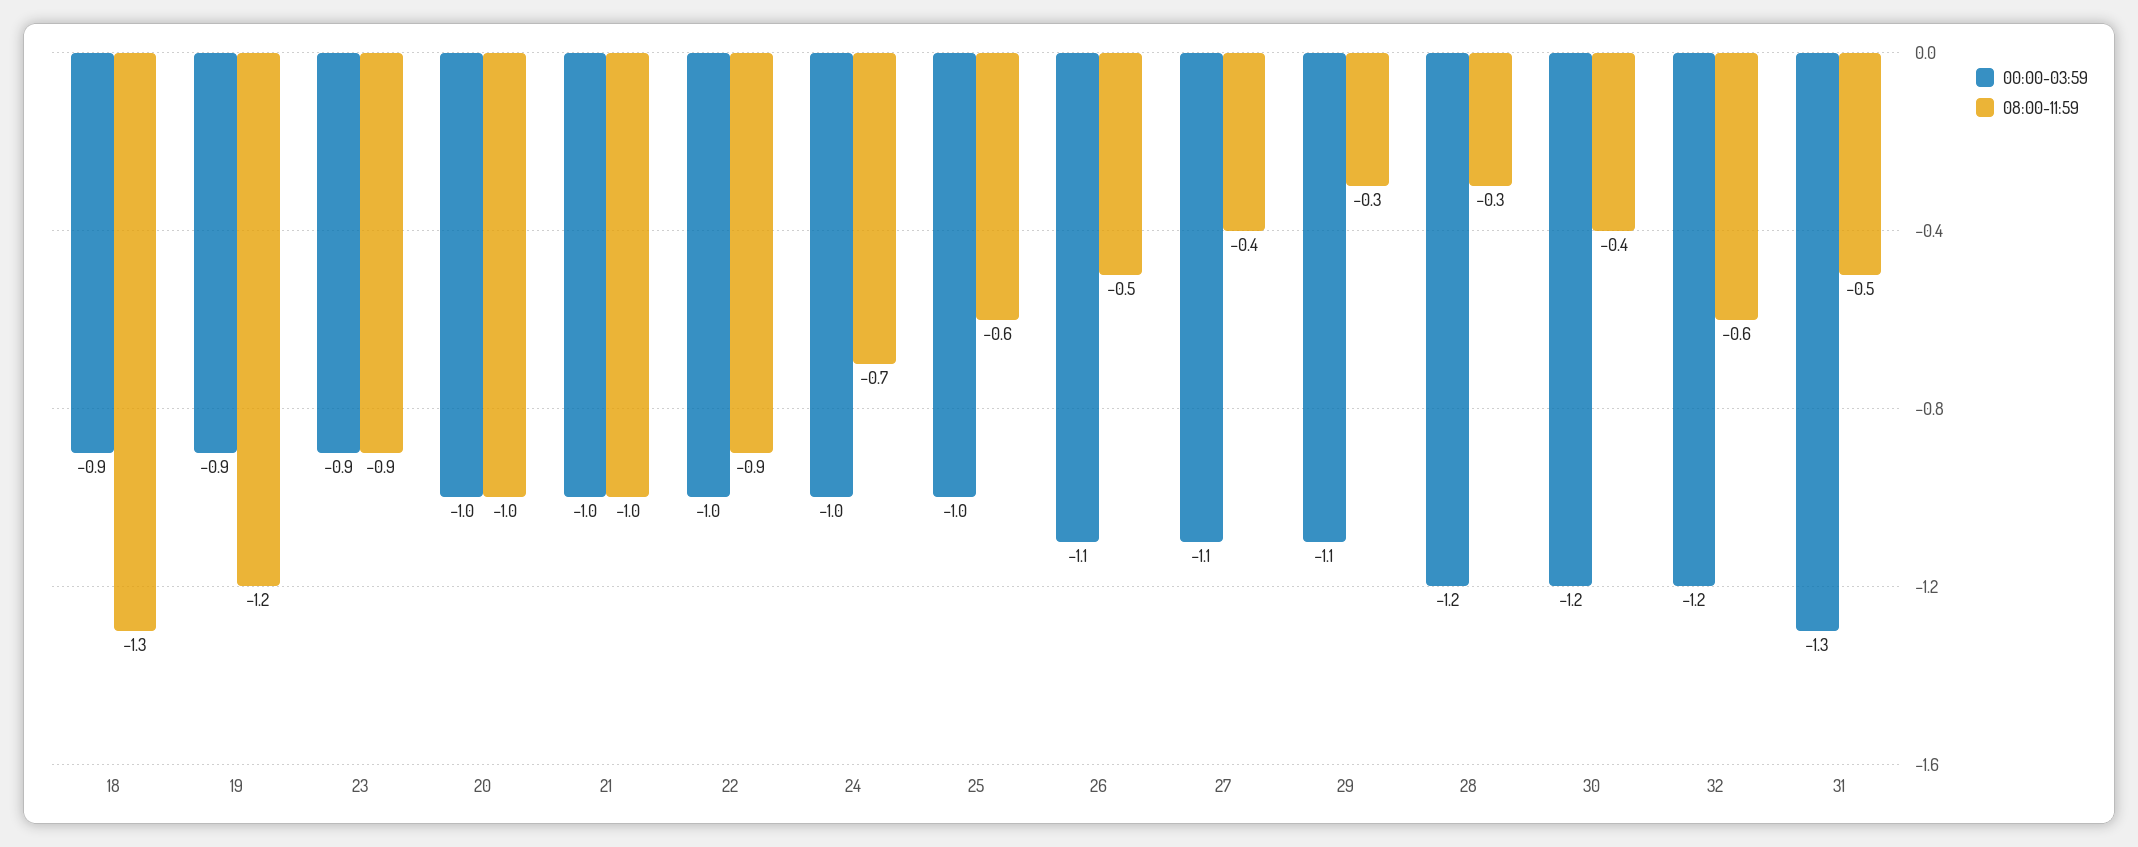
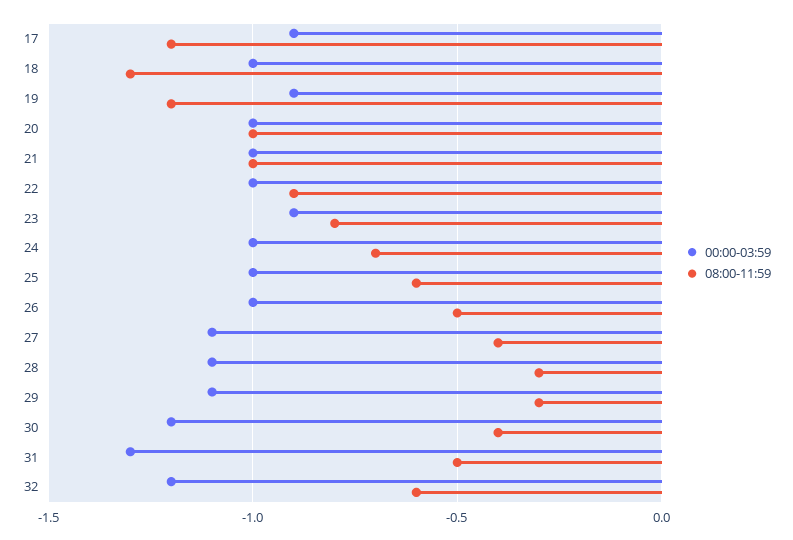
  {
    "00:00-03:59": {
-     "18": -0.9,
+     "18": -1,
      "19": -0.9,
      "23": -0.9,
      "20": -1,
      "21": -1,
      "22": -1,
      "24": -1,
      "25": -1,
-     "26": -1.1,
+     "26": -1,
      "27": -1.1,
      "29": -1.1,
-     "28": -1.2,
+     "28": -1.1,
      "30": -1.2,
      "32": -1.2,
-     "31": -1.3
+     "31": -1.3,
+     "17": -0.9
    },
    "08:00-11:59": {
      "18": -1.3,
      "19": -1.2,
-     "23": -0.9,
+     "23": -0.8,
      "20": -1,
      "21": -1,
      "22": -0.9,
      "24": -0.7,
      "25": -0.6,
      "26": -0.5,
      "27": -0.4,
      "29": -0.3,
      "28": -0.3,
      "30": -0.4,
      "32": -0.6,
-     "31": -0.5
+     "31": -0.5,
+     "17": -1.2
    }
  }

